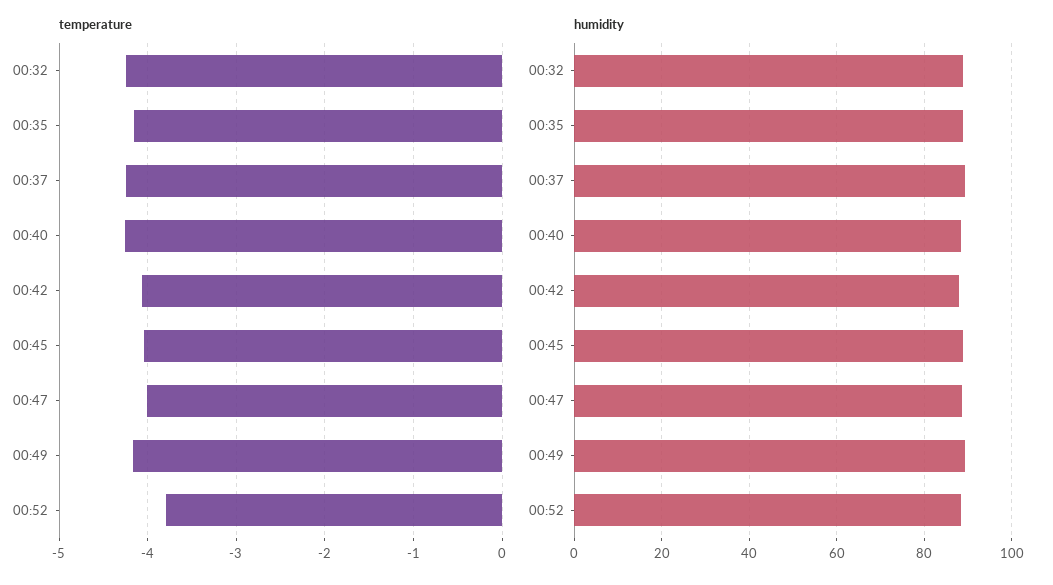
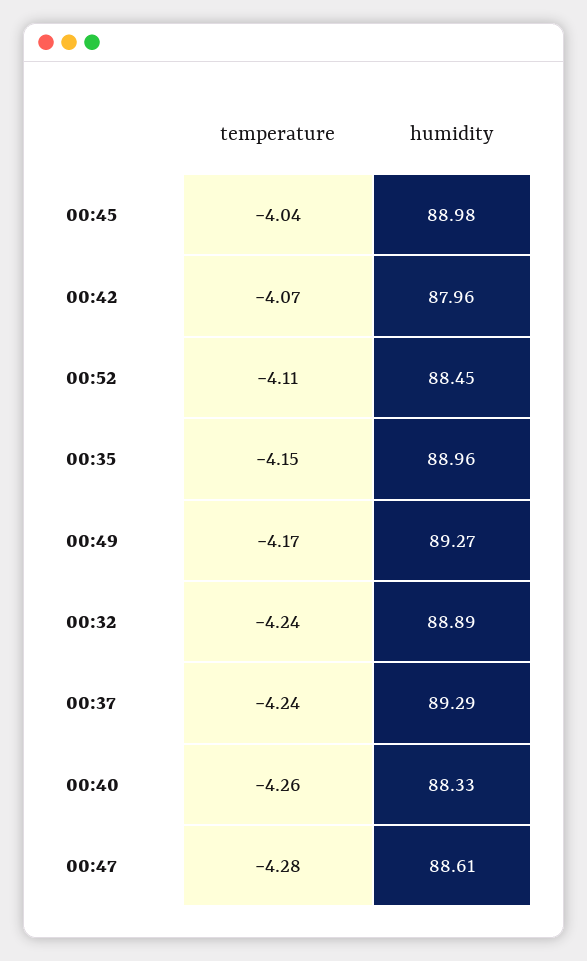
  {
    "temperature": {
      "00:32": -4.24,
      "00:35": -4.15,
      "00:37": -4.24,
      "00:40": -4.26,
      "00:42": -4.07,
      "00:45": -4.04,
-     "00:47": -4,
+     "00:47": -4.28,
      "00:49": -4.17,
-     "00:52": -3.8
+     "00:52": -4.11
    },
    "humidity": {
      "00:32": 88.89,
      "00:35": 88.96,
      "00:37": 89.29,
      "00:40": 88.33,
      "00:42": 87.96,
      "00:45": 88.98,
      "00:47": 88.61,
      "00:49": 89.27,
      "00:52": 88.45
    }
  }

